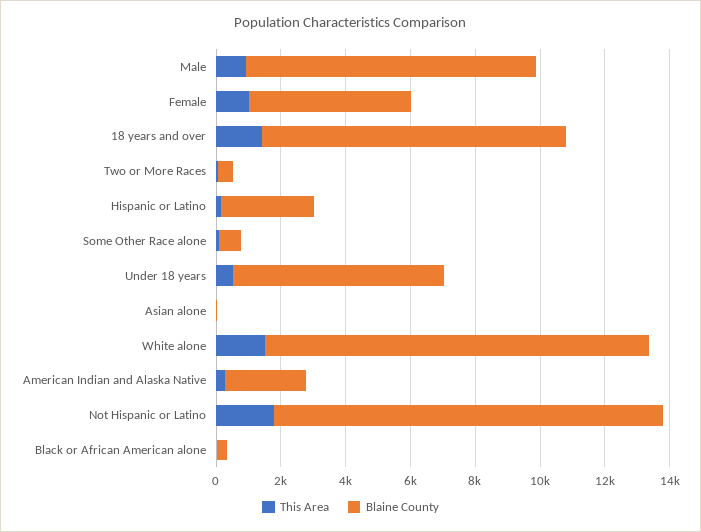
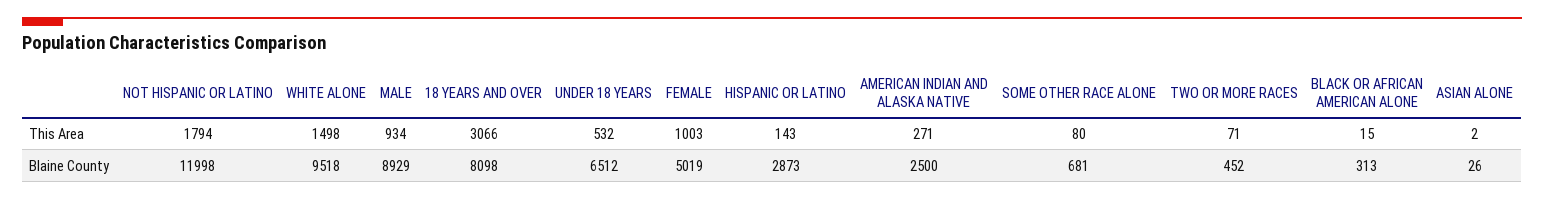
  {
    "This Area": {
      "Male": 934,
      "Female": 1003,
-     "18 years and over": 1500,
+     "18 years and over": 3066,
      "Two or More Races": 71,
      "Hispanic or Latino": 143,
      "Some Other Race alone": 80,
      "Under 18 years": 532,
      "Asian alone": 2,
      "White alone": 1498,
      "American Indian and Alaska Native": 271,
      "Not Hispanic or Latino": 1794,
      "Black or African American alone": 15
    },
    "Blaine County": {
      "Male": 8929,
      "Female": 5019,
-     "18 years and over": 9500,
+     "18 years and over": 8098,
      "Two or More Races": 452,
      "Hispanic or Latino": 2873,
      "Some Other Race alone": 681,
      "Under 18 years": 6512,
      "Asian alone": 26,
-     "White alone": 12000,
+     "White alone": 9518,
      "American Indian and Alaska Native": 2500,
      "Not Hispanic or Latino": 11998,
      "Black or African American alone": 313
    }
  }

